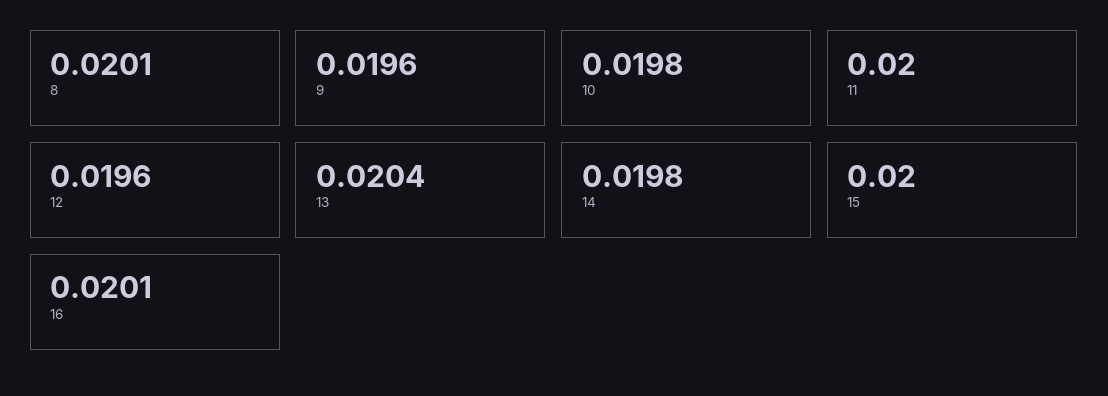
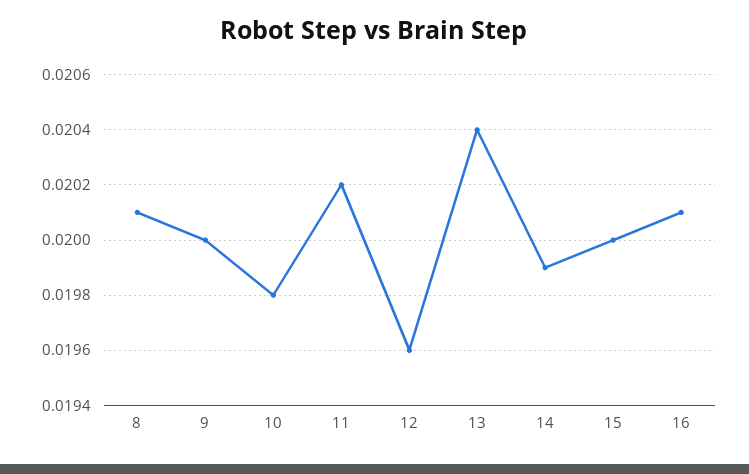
  {
    "8": 0.0201,
-   "9": 0.0196,
+   "9": 0.02,
    "10": 0.0198,
-   "11": 0.02,
+   "11": 0.0202,
    "12": 0.0196,
    "13": 0.0204,
-   "14": 0.0198,
+   "14": 0.0199,
    "15": 0.02,
    "16": 0.0201
  }

